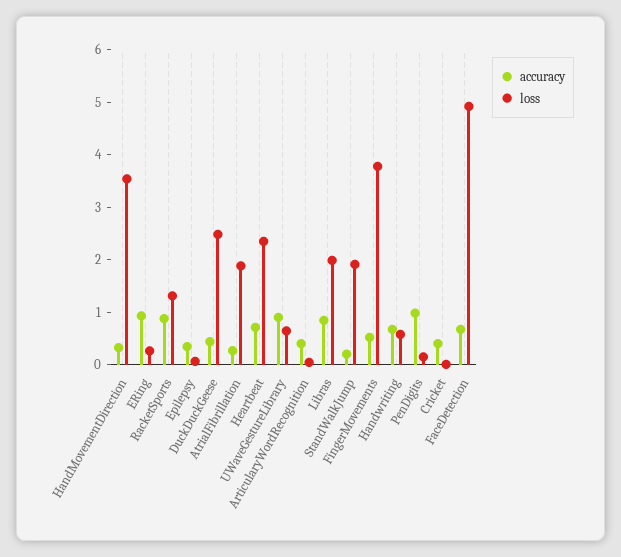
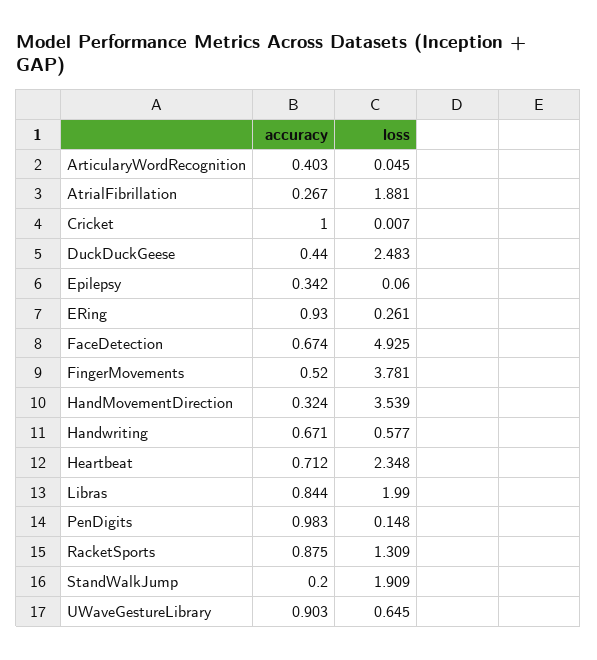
  {
    "accuracy": {
      "HandMovementDirection": 0.324,
      "ERing": 0.93,
      "RacketSports": 0.875,
      "Epilepsy": 0.342,
      "DuckDuckGeese": 0.44,
      "AtrialFibrillation": 0.267,
      "Heartbeat": 0.712,
      "UWaveGestureLibrary": 0.903,
      "ArticularyWordRecognition": 0.403,
      "Libras": 0.844,
      "StandWalkJump": 0.2,
      "FingerMovements": 0.52,
      "Handwriting": 0.671,
      "PenDigits": 0.983,
-     "Cricket": 0.4,
+     "Cricket": 1,
      "FaceDetection": 0.674
    },
    "loss": {
      "HandMovementDirection": 3.539,
      "ERing": 0.261,
      "RacketSports": 1.309,
      "Epilepsy": 0.06,
      "DuckDuckGeese": 2.483,
      "AtrialFibrillation": 1.881,
      "Heartbeat": 2.348,
      "UWaveGestureLibrary": 0.645,
      "ArticularyWordRecognition": 0.045,
      "Libras": 1.99,
      "StandWalkJump": 1.909,
      "FingerMovements": 3.781,
      "Handwriting": 0.577,
      "PenDigits": 0.148,
      "Cricket": 0.007,
      "FaceDetection": 4.925
    }
  }

